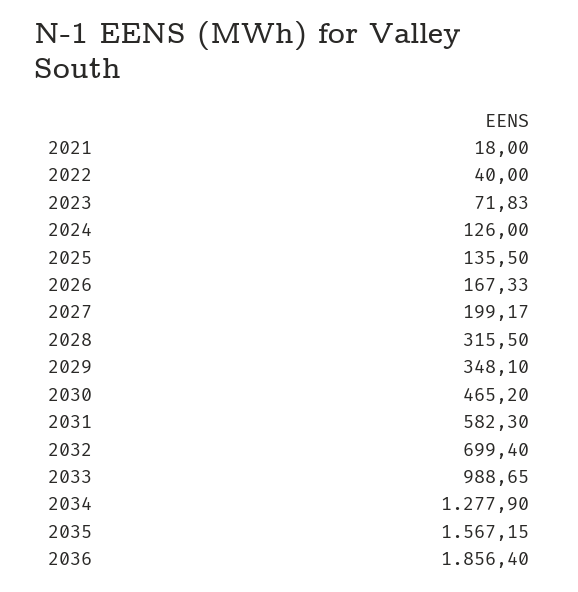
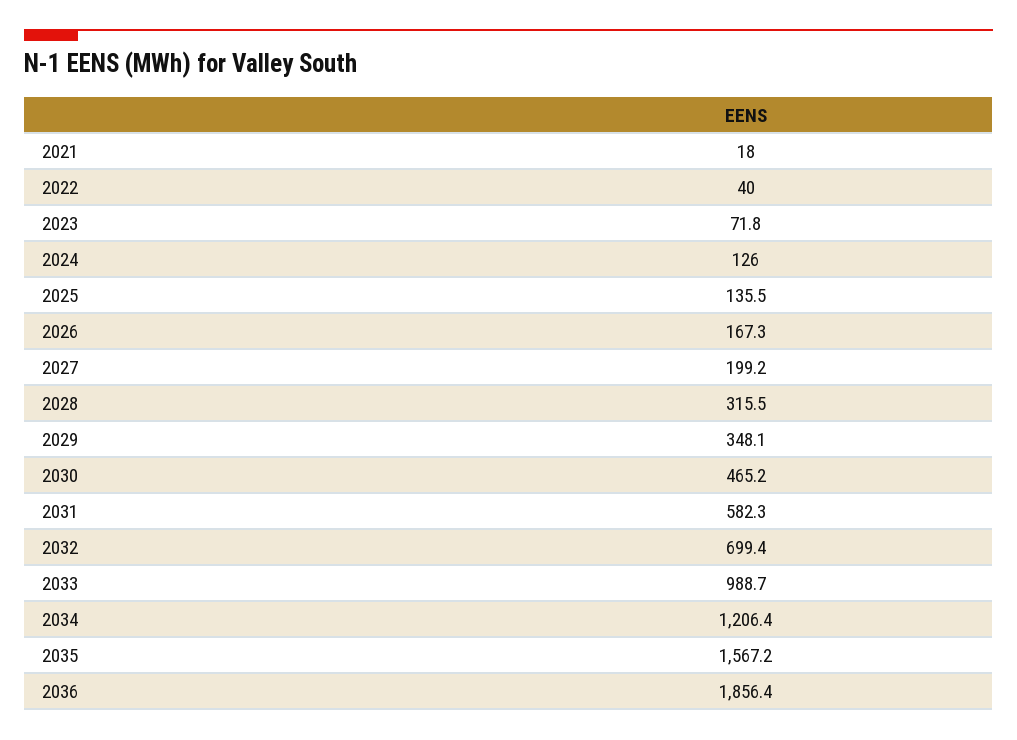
  {
    "2021": 18,
    "2022": 40,
    "2023": 71.83,
    "2024": 126,
    "2025": 135.5,
    "2026": 167.33,
    "2027": 199.17,
    "2028": 315.5,
    "2029": 348.1,
    "2030": 465.2,
    "2031": 582.3,
    "2032": 699.4,
    "2033": 988.65,
-   "2034": 1277.9,
+   "2034": 1206.4,
    "2035": 1567.15,
    "2036": 1856.4
  }

